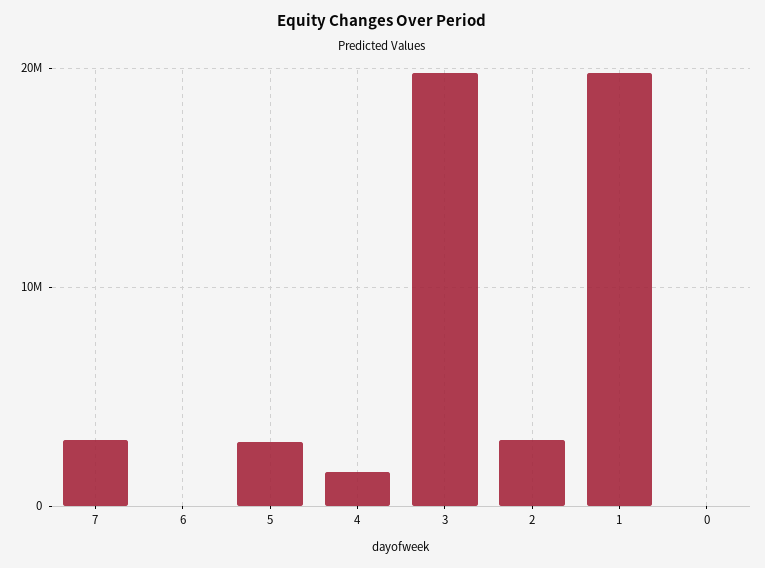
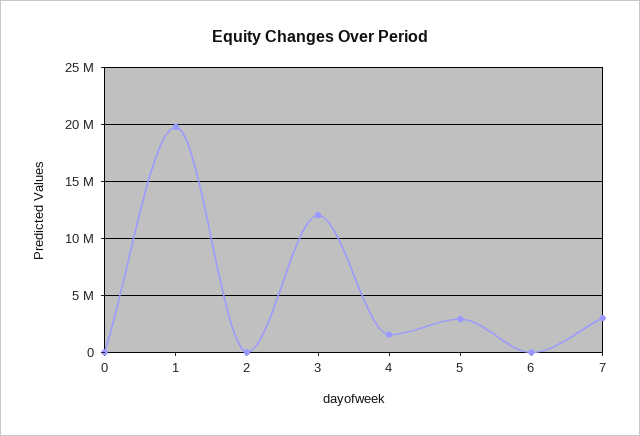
  {
    "7": 3000000,
    "6": 0,
    "5": 3000000,
    "4": 2000000,
-   "3": 20000000,
+   "3": 12000000,
-   "2": 3000000,
+   "2": 0,
    "1": 20000000,
    "0": 0
  }

